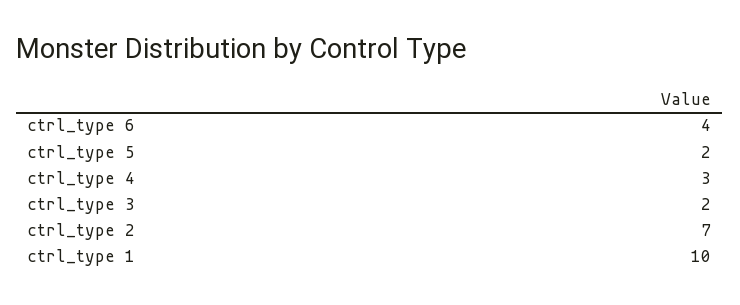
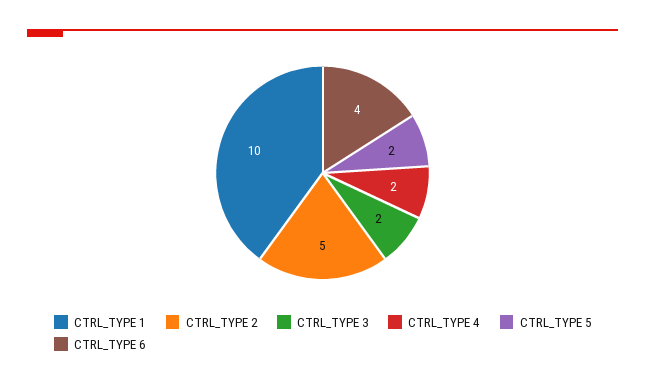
  {
    "ctrl_type 6": 4,
    "ctrl_type 5": 2,
-   "ctrl_type 4": 3,
+   "ctrl_type 4": 2,
    "ctrl_type 3": 2,
-   "ctrl_type 2": 7,
+   "ctrl_type 2": 5,
    "ctrl_type 1": 10
  }

